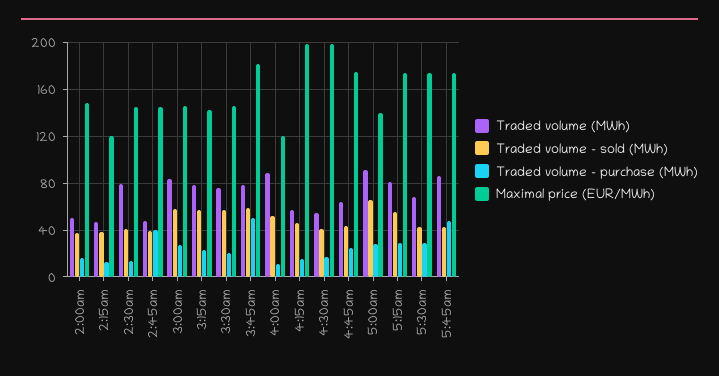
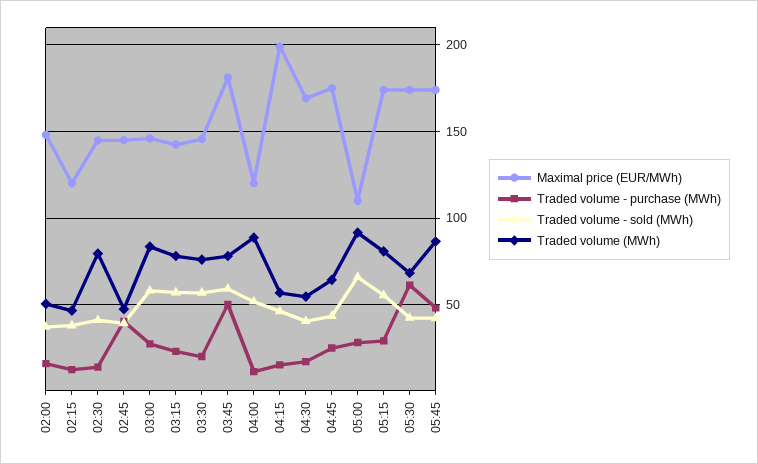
  {
    "Traded volume (MWh)": {
      "2:00am": 50,
      "2:15am": 45,
      "2:30am": 80,
      "2:45am": 45,
      "3:00am": 85,
      "3:15am": 80,
      "3:30am": 75,
      "3:45am": 80,
      "4:00am": 90,
      "4:15am": 55,
      "4:30am": 55,
      "4:45am": 65,
      "5:00am": 90,
      "5:15am": 80,
      "5:30am": 70,
      "5:45am": 85
    },
    "Traded volume - sold (MWh)": {
      "2:00am": 35,
      "2:15am": 40,
      "2:30am": 40,
      "2:45am": 40,
      "3:00am": 60,
      "3:15am": 55,
      "3:30am": 55,
      "3:45am": 60,
      "4:00am": 50,
      "4:15am": 45,
      "4:30am": 40,
      "4:45am": 45,
      "5:00am": 65,
      "5:15am": 55,
      "5:30am": 40,
      "5:45am": 40
    },
    "Traded volume - purchase (MWh)": {
      "2:00am": 15,
      "2:15am": 10,
      "2:30am": 15,
      "2:45am": 40,
      "3:00am": 25,
      "3:15am": 25,
      "3:30am": 20,
      "3:45am": 50,
      "4:00am": 10,
      "4:15am": 15,
      "4:30am": 15,
      "4:45am": 25,
      "5:00am": 30,
      "5:15am": 30,
-     "5:30am": 30,
+     "5:30am": 60,
      "5:45am": 50
    },
    "Maximal price (EUR/MWh)": {
      "2:00am": 150,
      "2:15am": 120,
      "2:30am": 145,
      "2:45am": 145,
      "3:00am": 145,
      "3:15am": 140,
      "3:30am": 145,
      "3:45am": 180,
      "4:00am": 120,
      "4:15am": 200,
-     "4:30am": 200,
+     "4:30am": 170,
      "4:45am": 175,
-     "5:00am": 140,
+     "5:00am": 110,
      "5:15am": 175,
      "5:30am": 175,
      "5:45am": 175
    }
  }

